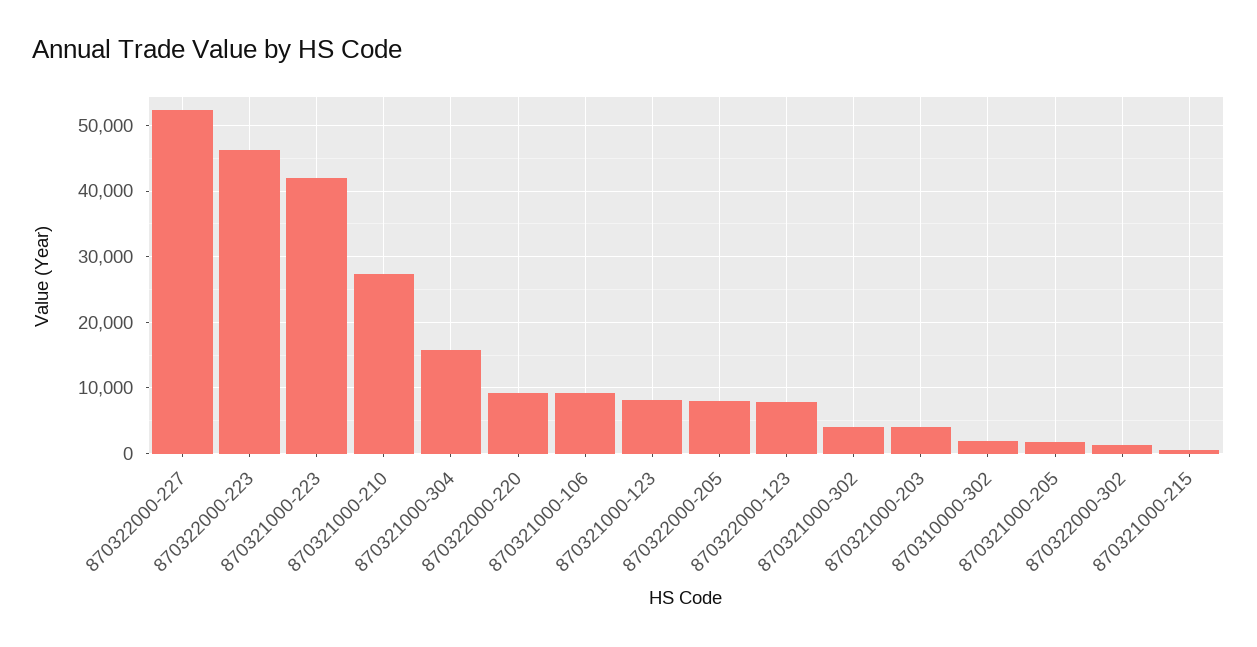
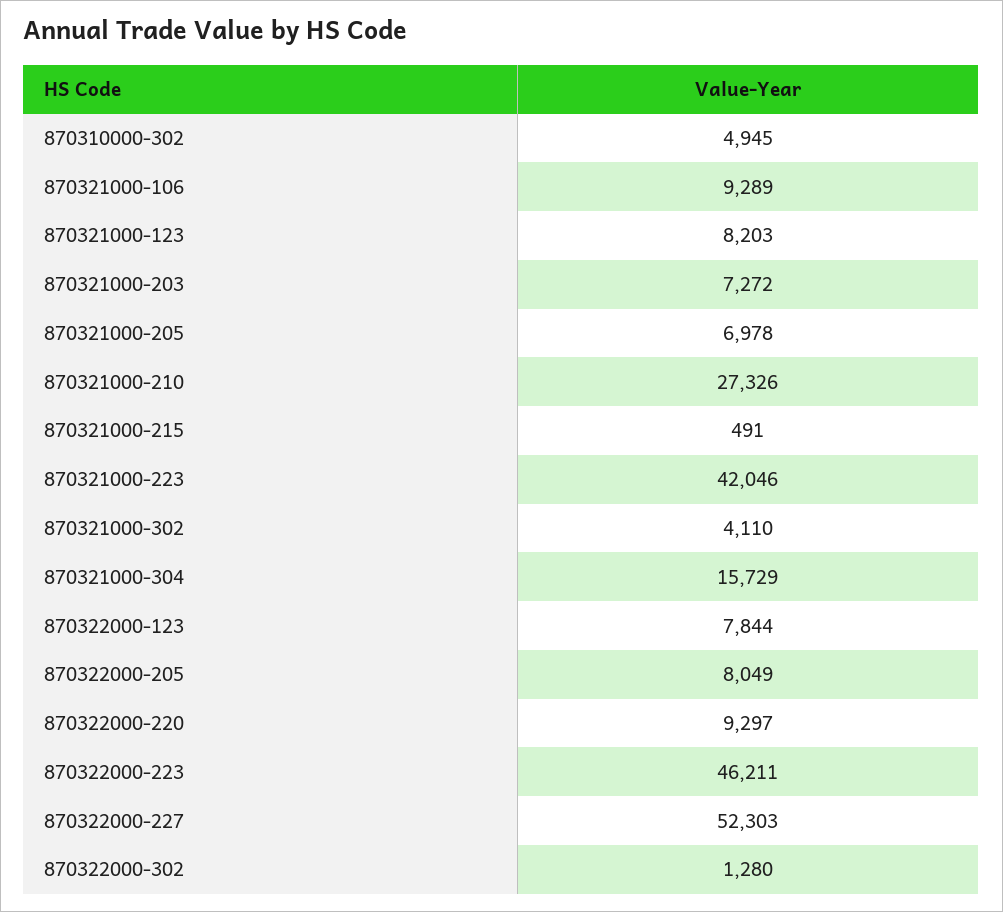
  {
    "870322000-227": 52303,
    "870322000-223": 46211,
    "870321000-223": 42046,
    "870321000-210": 27326,
    "870321000-304": 15729,
    "870322000-220": 9297,
    "870321000-106": 9289,
    "870321000-123": 8203,
    "870322000-205": 8049,
    "870322000-123": 7844,
    "870321000-302": 4110,
-   "870321000-203": 4000,
+   "870321000-203": 7272,
-   "870310000-302": 2000,
+   "870310000-302": 4945,
-   "870321000-205": 2000,
+   "870321000-205": 6978,
    "870322000-302": 1280,
    "870321000-215": 491
  }

